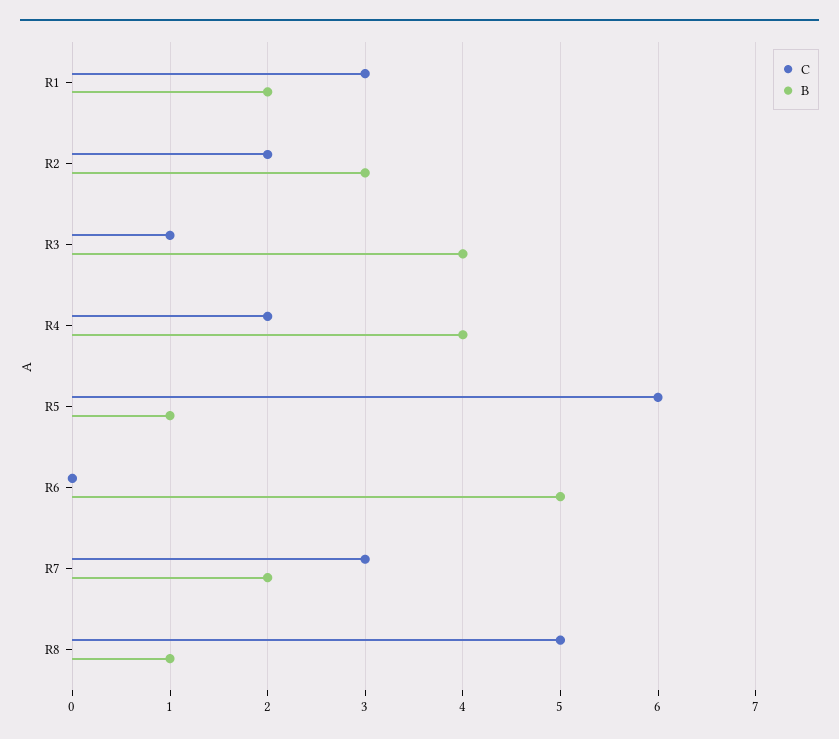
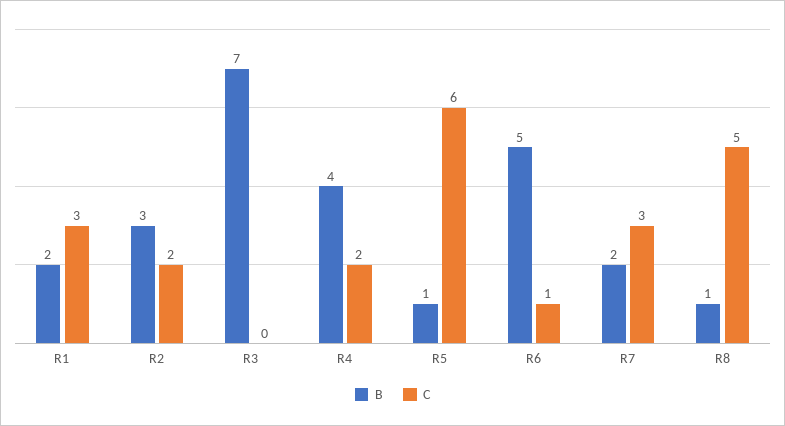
  {
    "C": {
      "R1": 3,
      "R2": 2,
-     "R3": 1,
+     "R3": 0,
      "R4": 2,
      "R5": 6,
-     "R6": 0,
+     "R6": 1,
      "R7": 3,
      "R8": 5
    },
    "B": {
      "R1": 2,
      "R2": 3,
-     "R3": 4,
+     "R3": 7,
      "R4": 4,
      "R5": 1,
      "R6": 5,
      "R7": 2,
      "R8": 1
    }
  }

